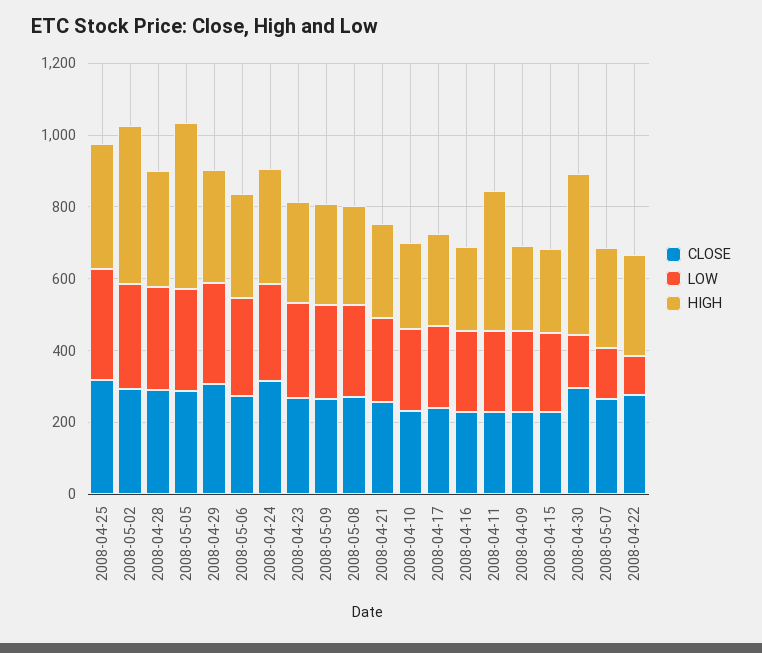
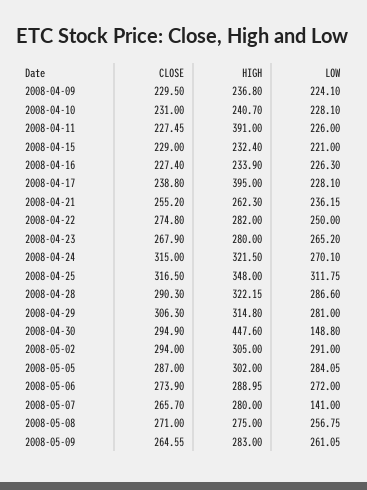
  {
    "CLOSE": {
      "2008-04-25": 316.5,
      "2008-05-02": 294,
      "2008-04-28": 290.3,
      "2008-05-05": 287,
      "2008-04-29": 306.3,
      "2008-05-06": 273.9,
      "2008-04-24": 315,
      "2008-04-23": 267.9,
      "2008-05-09": 264.55,
      "2008-05-08": 271,
      "2008-04-21": 255.2,
      "2008-04-10": 231,
      "2008-04-17": 238.8,
      "2008-04-16": 227.4,
      "2008-04-11": 227.45,
      "2008-04-09": 229.5,
      "2008-04-15": 229,
      "2008-04-30": 294.9,
      "2008-05-07": 265.7,
      "2008-04-22": 274.8
    },
    "LOW": {
      "2008-04-25": 311.75,
      "2008-05-02": 291,
      "2008-04-28": 286.6,
      "2008-05-05": 284.05,
      "2008-04-29": 281,
      "2008-05-06": 272,
      "2008-04-24": 270.1,
      "2008-04-23": 265.2,
      "2008-05-09": 261.05,
      "2008-05-08": 256.75,
      "2008-04-21": 236.15,
      "2008-04-10": 228.1,
      "2008-04-17": 228.1,
      "2008-04-16": 226.3,
      "2008-04-11": 226,
      "2008-04-09": 224.1,
      "2008-04-15": 221,
      "2008-04-30": 148.8,
      "2008-05-07": 141,
-     "2008-04-22": 100
+     "2008-04-22": 250
    },
    "HIGH": {
      "2008-04-25": 348,
-     "2008-05-02": 450,
+     "2008-05-02": 305,
      "2008-04-28": 322.15,
-     "2008-05-05": 450,
+     "2008-05-05": 302,
      "2008-04-29": 314.8,
      "2008-05-06": 288.95,
      "2008-04-24": 321.5,
      "2008-04-23": 280,
      "2008-05-09": 283,
      "2008-05-08": 275,
      "2008-04-21": 262.3,
      "2008-04-10": 240.7,
-     "2008-04-17": 250,
+     "2008-04-17": 395,
      "2008-04-16": 233.9,
      "2008-04-11": 391,
      "2008-04-09": 236.8,
      "2008-04-15": 232.4,
      "2008-04-30": 447.6,
      "2008-05-07": 280,
      "2008-04-22": 282
    }
  }

